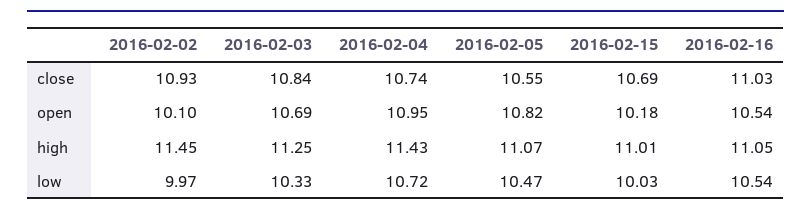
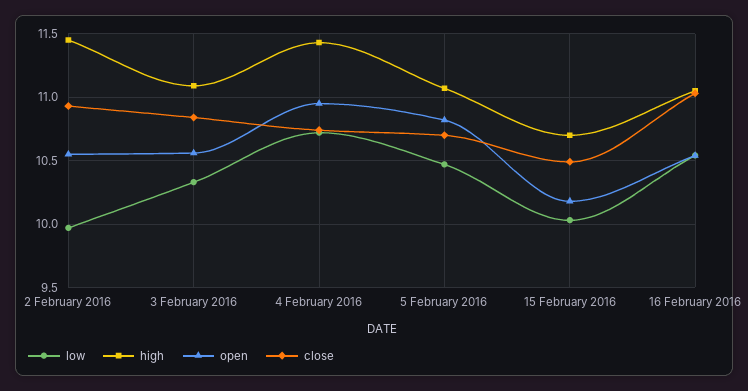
  {
    "close": {
      "2016-02-02": 10.93,
      "2016-02-03": 10.84,
      "2016-02-04": 10.74,
-     "2016-02-05": 10.55,
+     "2016-02-05": 10.7,
-     "2016-02-15": 10.69,
+     "2016-02-15": 10.5,
      "2016-02-16": 11.03
    },
    "open": {
-     "2016-02-02": 10.1,
+     "2016-02-02": 10.55,
-     "2016-02-03": 10.69,
+     "2016-02-03": 10.55,
      "2016-02-04": 10.95,
      "2016-02-05": 10.82,
      "2016-02-15": 10.18,
      "2016-02-16": 10.54
    },
    "high": {
      "2016-02-02": 11.45,
-     "2016-02-03": 11.25,
+     "2016-02-03": 11.1,
      "2016-02-04": 11.43,
      "2016-02-05": 11.07,
-     "2016-02-15": 11.01,
+     "2016-02-15": 10.7,
      "2016-02-16": 11.05
    },
    "low": {
      "2016-02-02": 9.97,
      "2016-02-03": 10.33,
      "2016-02-04": 10.72,
      "2016-02-05": 10.47,
      "2016-02-15": 10.03,
      "2016-02-16": 10.54
    }
  }

